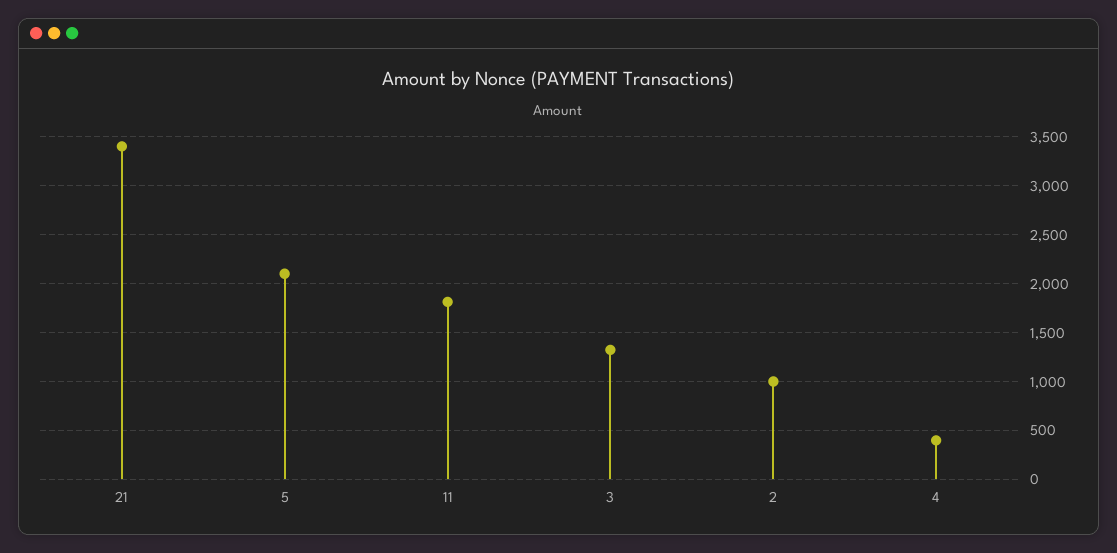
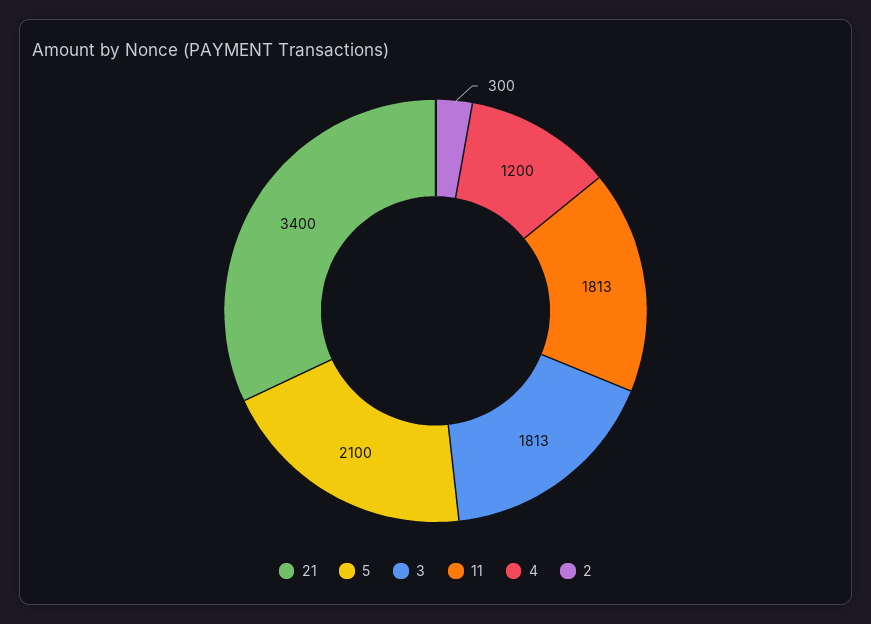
  {
    "21": 3400,
    "5": 2100,
    "11": 1813,
-   "3": 1300,
+   "3": 1813,
-   "2": 1000,
+   "2": 300,
-   "4": 400
+   "4": 1200
  }

